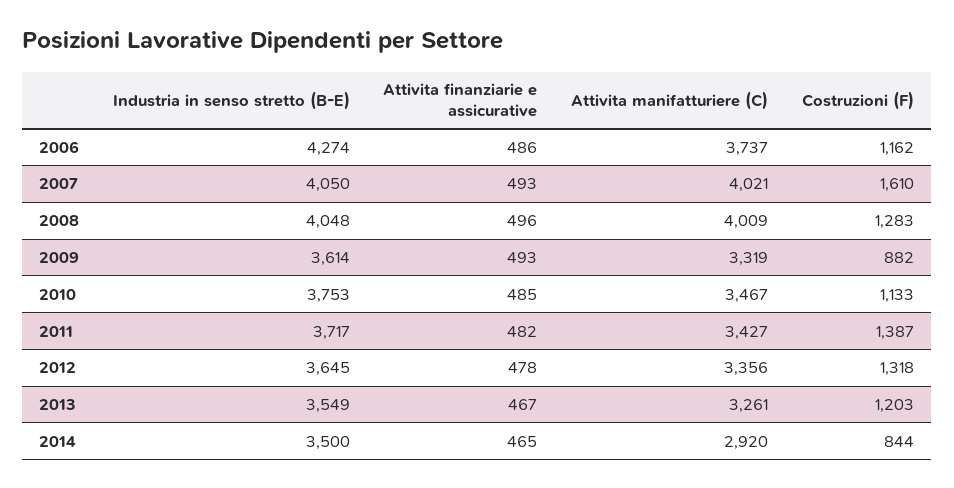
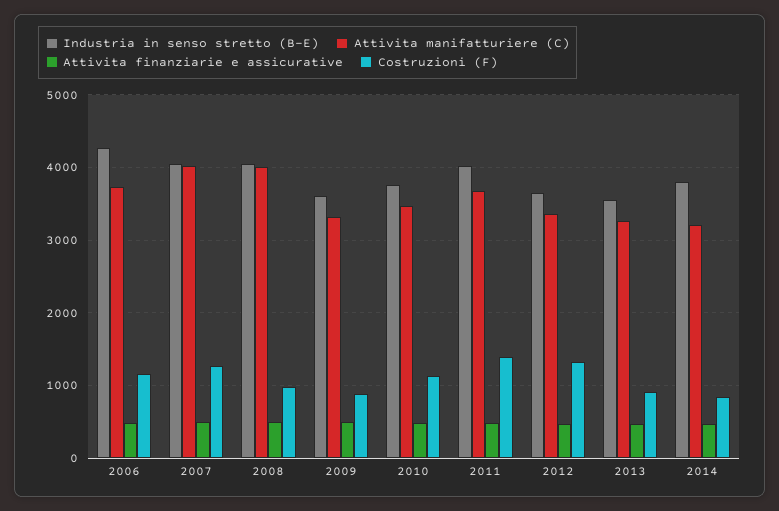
  {
    "Industria in senso stretto (B-E)": {
      "2006": 4274,
      "2007": 4050,
      "2008": 4048,
      "2009": 3614,
      "2010": 3753,
-     "2011": 3717,
+     "2011": 4000,
      "2012": 3645,
      "2013": 3549,
-     "2014": 3500
+     "2014": 3800
    },
    "Attivita finanziarie e assicurative": {
      "2006": 486,
      "2007": 493,
      "2008": 496,
      "2009": 493,
      "2010": 485,
      "2011": 482,
      "2012": 478,
      "2013": 467,
      "2014": 465
    },
    "Attivita manifatturiere (C)": {
      "2006": 3737,
      "2007": 4021,
      "2008": 4009,
      "2009": 3319,
      "2010": 3467,
-     "2011": 3427,
+     "2011": 3700,
      "2012": 3356,
      "2013": 3261,
-     "2014": 2920
+     "2014": 3200
    },
    "Costruzioni (F)": {
      "2006": 1162,
-     "2007": 1610,
+     "2007": 1300,
-     "2008": 1283,
+     "2008": 1000,
      "2009": 882,
      "2010": 1133,
      "2011": 1387,
      "2012": 1318,
-     "2013": 1203,
+     "2013": 900,
      "2014": 844
    }
  }

